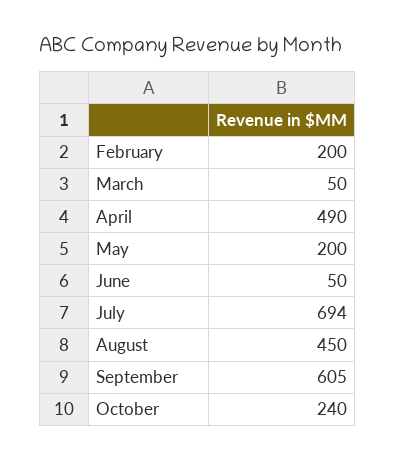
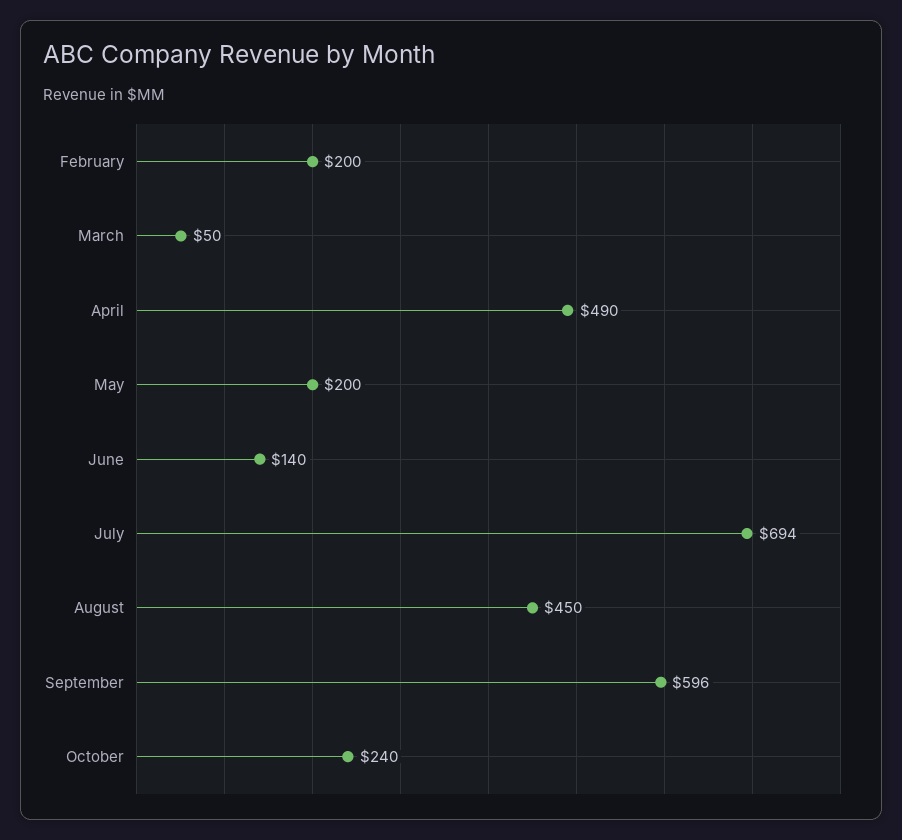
  {
    "February": 200,
    "March": 50,
    "April": 490,
    "May": 200,
-   "June": 50,
+   "June": 140,
    "July": 694,
    "August": 450,
-   "September": 605,
+   "September": 596,
    "October": 240
  }

